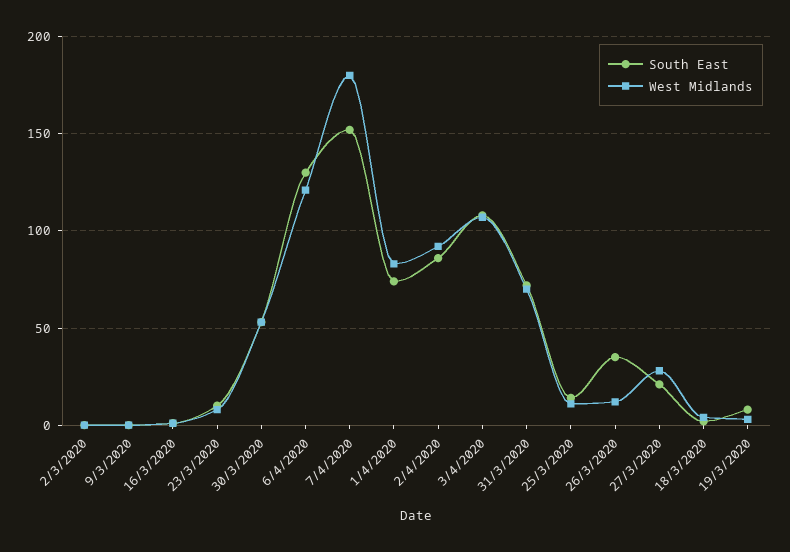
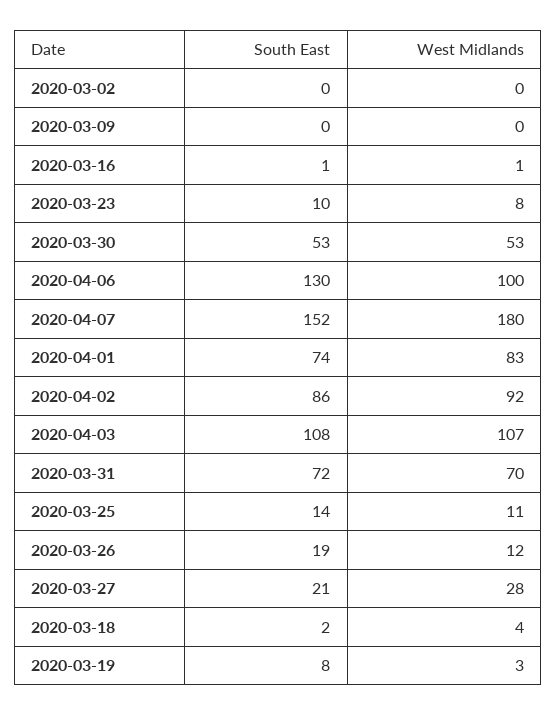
  {
    "South East": {
      "2/3/2020": 0,
      "9/3/2020": 0,
      "16/3/2020": 1,
      "23/3/2020": 10,
      "30/3/2020": 53,
      "6/4/2020": 130,
      "7/4/2020": 152,
      "1/4/2020": 74,
      "2/4/2020": 86,
      "3/4/2020": 108,
      "31/3/2020": 72,
      "25/3/2020": 14,
-     "26/3/2020": 35,
+     "26/3/2020": 19,
      "27/3/2020": 21,
      "18/3/2020": 2,
      "19/3/2020": 8
    },
    "West Midlands": {
      "2/3/2020": 0,
      "9/3/2020": 0,
      "16/3/2020": 1,
      "23/3/2020": 8,
      "30/3/2020": 53,
-     "6/4/2020": 120,
+     "6/4/2020": 100,
      "7/4/2020": 180,
      "1/4/2020": 83,
      "2/4/2020": 92,
      "3/4/2020": 107,
      "31/3/2020": 70,
      "25/3/2020": 11,
      "26/3/2020": 12,
      "27/3/2020": 28,
      "18/3/2020": 4,
      "19/3/2020": 3
    }
  }

